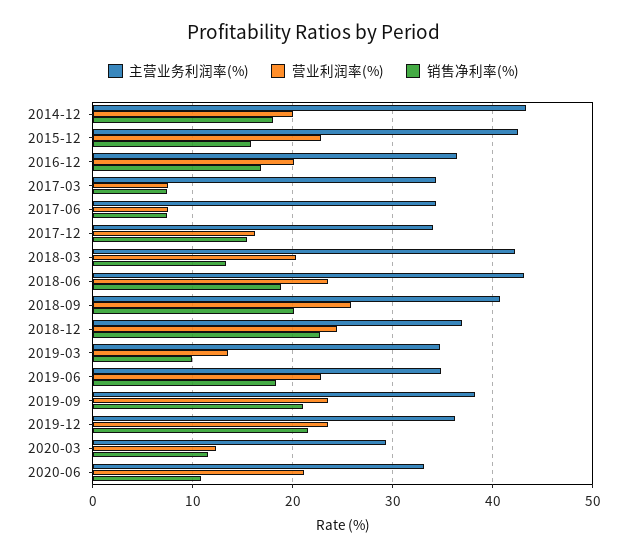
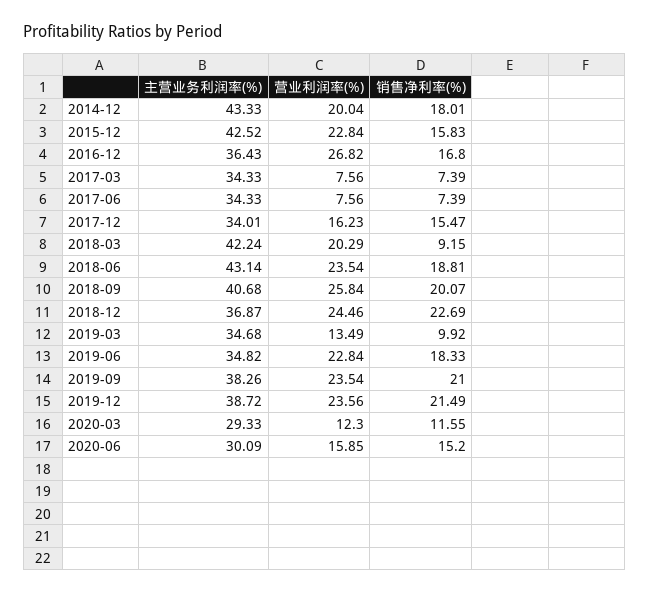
  {
    "主营业务利润率(%)": {
      "2014-12": 43.33,
      "2015-12": 42.52,
      "2016-12": 36.43,
      "2017-03": 34.33,
      "2017-06": 34.33,
      "2017-12": 34.01,
      "2018-03": 42.24,
      "2018-06": 43.14,
      "2018-09": 40.68,
      "2018-12": 36.87,
      "2019-03": 34.68,
      "2019-06": 34.82,
      "2019-09": 38.26,
-     "2019-12": 36,
+     "2019-12": 38.72,
      "2020-03": 29.33,
-     "2020-06": 33
+     "2020-06": 30.09
    },
    "营业利润率(%)": {
      "2014-12": 20.04,
      "2015-12": 22.84,
-     "2016-12": 20,
+     "2016-12": 26.82,
      "2017-03": 7.56,
      "2017-06": 7.56,
      "2017-12": 16.23,
      "2018-03": 20.29,
      "2018-06": 23.54,
      "2018-09": 25.84,
      "2018-12": 24.46,
      "2019-03": 13.49,
      "2019-06": 22.84,
      "2019-09": 23.54,
      "2019-12": 23.56,
      "2020-03": 12.3,
-     "2020-06": 21
+     "2020-06": 15.85
    },
    "销售净利率(%)": {
      "2014-12": 18.01,
      "2015-12": 15.83,
      "2016-12": 16.8,
      "2017-03": 7.39,
      "2017-06": 7.39,
      "2017-12": 15.47,
-     "2018-03": 13,
+     "2018-03": 9.15,
      "2018-06": 18.81,
      "2018-09": 20.07,
      "2018-12": 22.69,
      "2019-03": 9.92,
      "2019-06": 18.33,
      "2019-09": 21,
      "2019-12": 21.49,
      "2020-03": 11.55,
-     "2020-06": 11
+     "2020-06": 15.2
    }
  }

